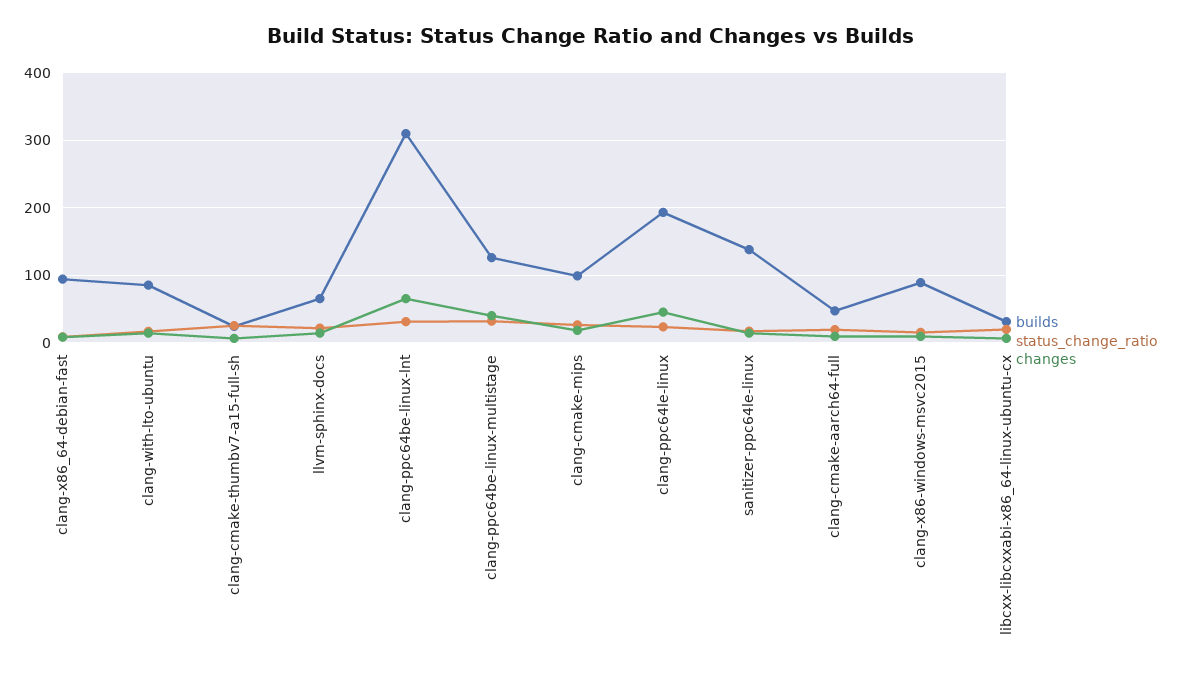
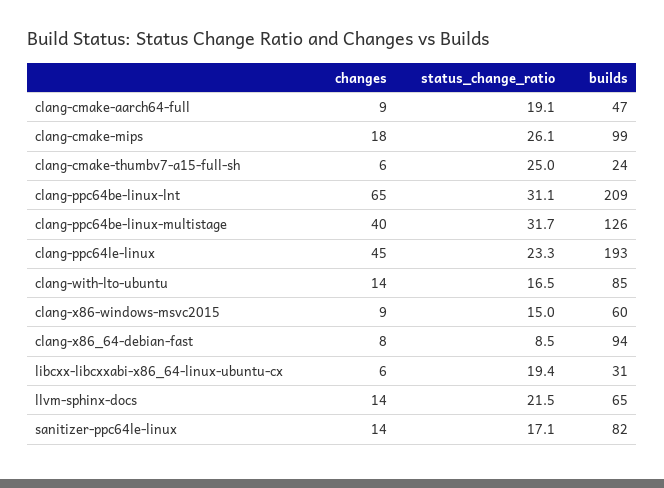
  {
    "builds": {
      "clang-x86_64-debian-fast": 94,
      "clang-with-lto-ubuntu": 85,
      "clang-cmake-thumbv7-a15-full-sh": 24,
      "llvm-sphinx-docs": 65,
-     "clang-ppc64be-linux-lnt": 310,
+     "clang-ppc64be-linux-lnt": 209,
      "clang-ppc64be-linux-multistage": 126,
      "clang-cmake-mips": 99,
      "clang-ppc64le-linux": 193,
-     "sanitizer-ppc64le-linux": 140,
+     "sanitizer-ppc64le-linux": 82,
      "clang-cmake-aarch64-full": 47,
-     "clang-x86-windows-msvc2015": 90,
+     "clang-x86-windows-msvc2015": 60,
      "libcxx-libcxxabi-x86_64-linux-ubuntu-cx": 31
    },
    "status_change_ratio": {
      "clang-x86_64-debian-fast": 8.5,
      "clang-with-lto-ubuntu": 16.5,
      "clang-cmake-thumbv7-a15-full-sh": 25,
      "llvm-sphinx-docs": 21.5,
      "clang-ppc64be-linux-lnt": 31.1,
      "clang-ppc64be-linux-multistage": 31.7,
      "clang-cmake-mips": 26.1,
      "clang-ppc64le-linux": 23.3,
      "sanitizer-ppc64le-linux": 17.1,
      "clang-cmake-aarch64-full": 19.1,
      "clang-x86-windows-msvc2015": 15,
      "libcxx-libcxxabi-x86_64-linux-ubuntu-cx": 19.4
    },
    "changes": {
      "clang-x86_64-debian-fast": 8,
      "clang-with-lto-ubuntu": 14,
      "clang-cmake-thumbv7-a15-full-sh": 6,
      "llvm-sphinx-docs": 14,
      "clang-ppc64be-linux-lnt": 65,
      "clang-ppc64be-linux-multistage": 40,
      "clang-cmake-mips": 18,
      "clang-ppc64le-linux": 45,
      "sanitizer-ppc64le-linux": 14,
      "clang-cmake-aarch64-full": 9,
      "clang-x86-windows-msvc2015": 9,
      "libcxx-libcxxabi-x86_64-linux-ubuntu-cx": 6
    }
  }

